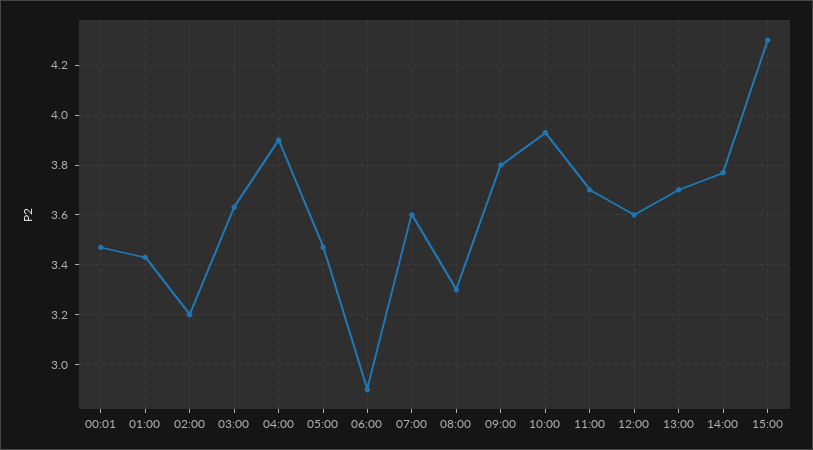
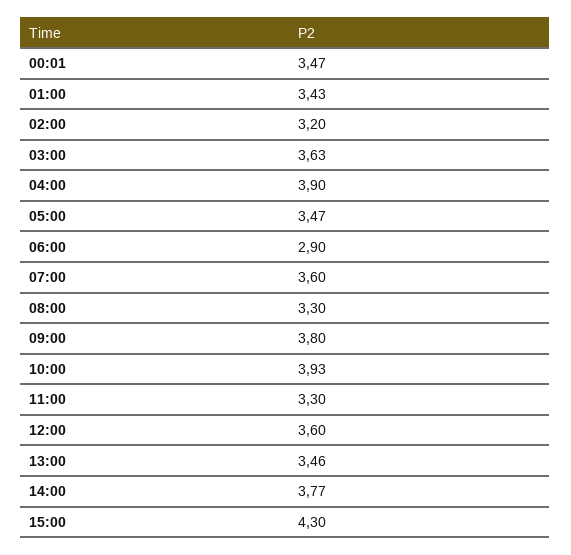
  {
    "00:01": 3.47,
    "01:00": 3.43,
    "02:00": 3.2,
    "03:00": 3.63,
    "04:00": 3.9,
    "05:00": 3.47,
    "06:00": 2.9,
    "07:00": 3.6,
    "08:00": 3.3,
    "09:00": 3.8,
    "10:00": 3.93,
-   "11:00": 3.7,
+   "11:00": 3.3,
    "12:00": 3.6,
-   "13:00": 3.7,
+   "13:00": 3.46,
    "14:00": 3.77,
    "15:00": 4.3
  }

